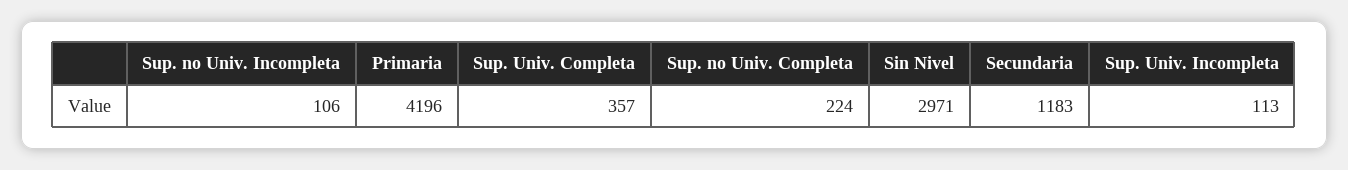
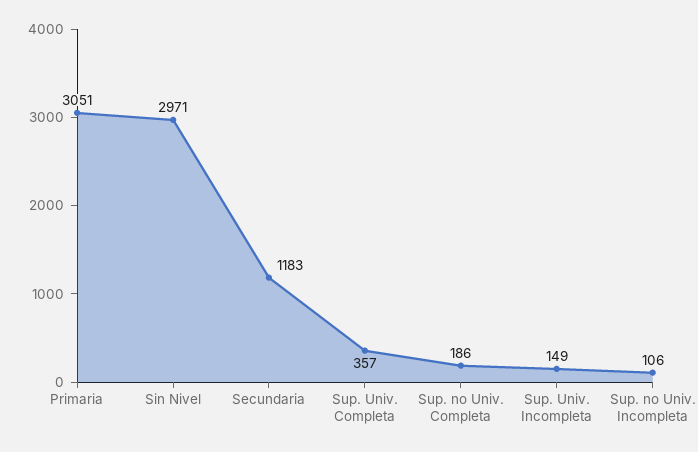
  {
    "Sup. no Univ. Incompleta": 106,
-   "Primaria": 4196,
+   "Primaria": 3051,
    "Sup. Univ. Completa": 357,
-   "Sup. no Univ. Completa": 224,
+   "Sup. no Univ. Completa": 186,
    "Sin Nivel": 2971,
    "Secundaria": 1183,
-   "Sup. Univ. Incompleta": 113
+   "Sup. Univ. Incompleta": 149
  }

